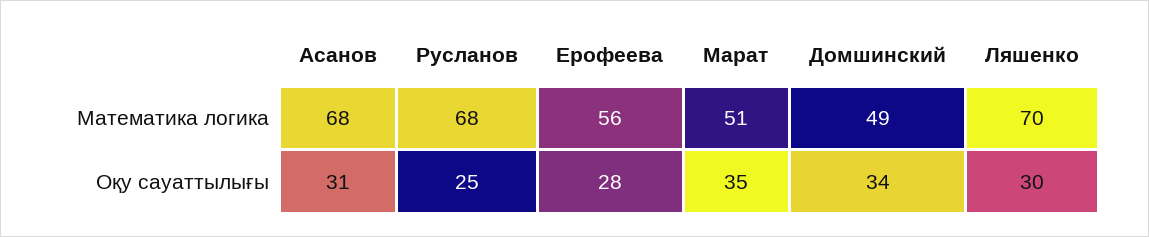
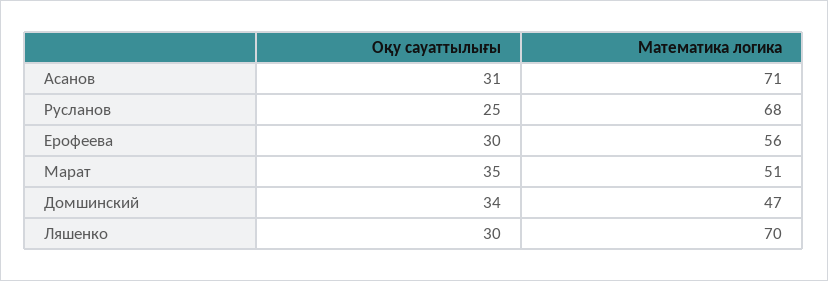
  {
    "Асанов": {
-     "Математика логика": 68,
+     "Математика логика": 71,
      "Оқу сауаттылығы": 31
    },
    "Русланов": {
      "Математика логика": 68,
      "Оқу сауаттылығы": 25
    },
    "Ерофеева": {
      "Математика логика": 56,
-     "Оқу сауаттылығы": 28
+     "Оқу сауаттылығы": 30
    },
    "Марат": {
      "Математика логика": 51,
      "Оқу сауаттылығы": 35
    },
    "Домшинский": {
-     "Математика логика": 49,
+     "Математика логика": 47,
      "Оқу сауаттылығы": 34
    },
    "Ляшенко": {
      "Математика логика": 70,
      "Оқу сауаттылығы": 30
    }
  }

